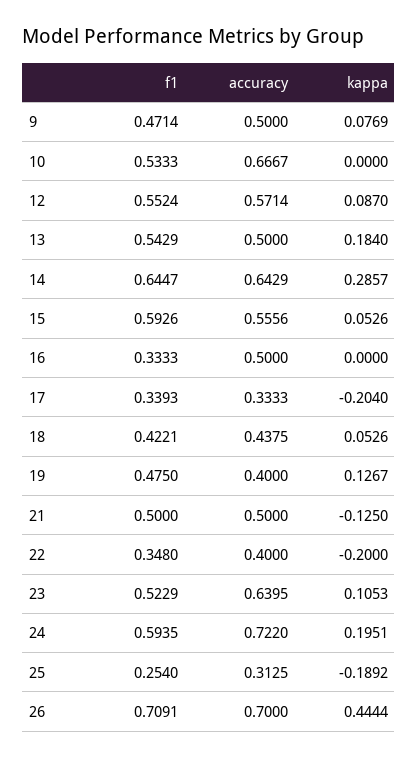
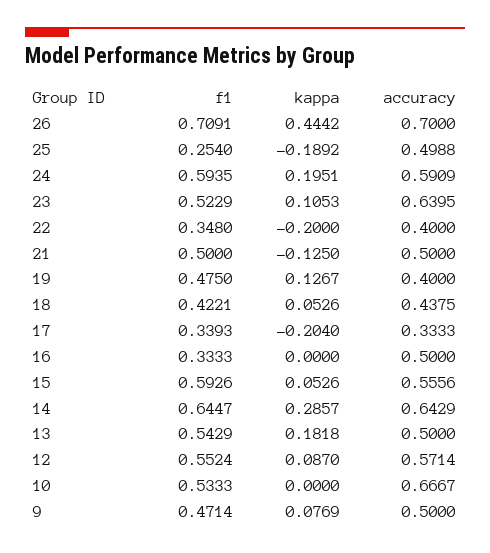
  {
    "f1": {
      "9": 0.4714,
      "10": 0.5333,
      "12": 0.5524,
      "13": 0.5429,
      "14": 0.6447,
      "15": 0.5926,
      "16": 0.3333,
      "17": 0.3393,
      "18": 0.4221,
      "19": 0.475,
      "21": 0.5,
      "22": 0.348,
      "23": 0.5229,
      "24": 0.5935,
      "25": 0.254,
      "26": 0.7091
    },
    "accuracy": {
      "9": 0.5,
      "10": 0.6667,
      "12": 0.5714,
      "13": 0.5,
      "14": 0.6429,
      "15": 0.5556,
      "16": 0.5,
      "17": 0.3333,
      "18": 0.4375,
      "19": 0.4,
      "21": 0.5,
      "22": 0.4,
      "23": 0.6395,
-     "24": 0.722,
+     "24": 0.5909,
-     "25": 0.3125,
+     "25": 0.4988,
      "26": 0.7
    },
    "kappa": {
      "9": 0.0769,
      "10": 0,
      "12": 0.087,
-     "13": 0.184,
+     "13": 0.1818,
      "14": 0.2857,
      "15": 0.0526,
      "16": 0,
      "17": -0.204,
      "18": 0.0526,
      "19": 0.1267,
      "21": -0.125,
      "22": -0.2,
      "23": 0.1053,
      "24": 0.1951,
      "25": -0.1892,
-     "26": 0.4444
+     "26": 0.4442
    }
  }

